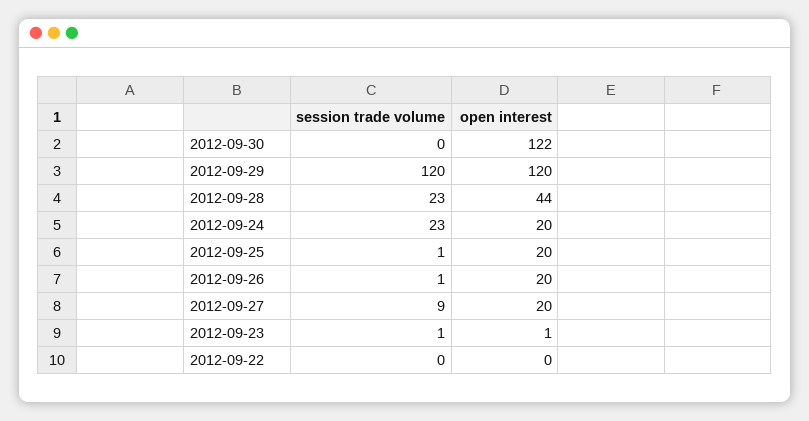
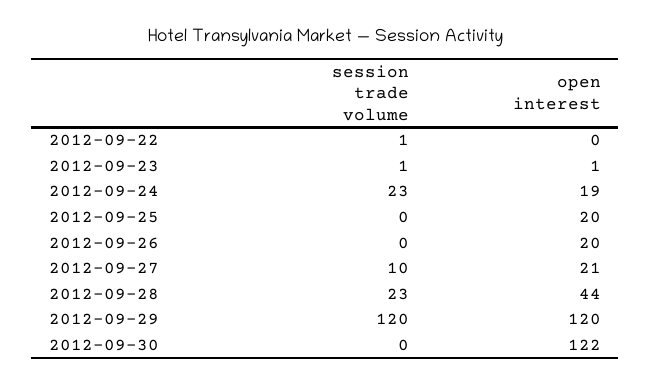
  {
    "session trade volume": {
      "2012-09-30": 0,
      "2012-09-29": 120,
      "2012-09-28": 23,
      "2012-09-24": 23,
-     "2012-09-25": 1,
+     "2012-09-25": 0,
-     "2012-09-26": 1,
+     "2012-09-26": 0,
-     "2012-09-27": 9,
+     "2012-09-27": 10,
      "2012-09-23": 1,
-     "2012-09-22": 0
+     "2012-09-22": 1
    },
    "open interest": {
      "2012-09-30": 122,
      "2012-09-29": 120,
      "2012-09-28": 44,
-     "2012-09-24": 20,
+     "2012-09-24": 19,
      "2012-09-25": 20,
      "2012-09-26": 20,
-     "2012-09-27": 20,
+     "2012-09-27": 21,
      "2012-09-23": 1,
      "2012-09-22": 0
    }
  }

